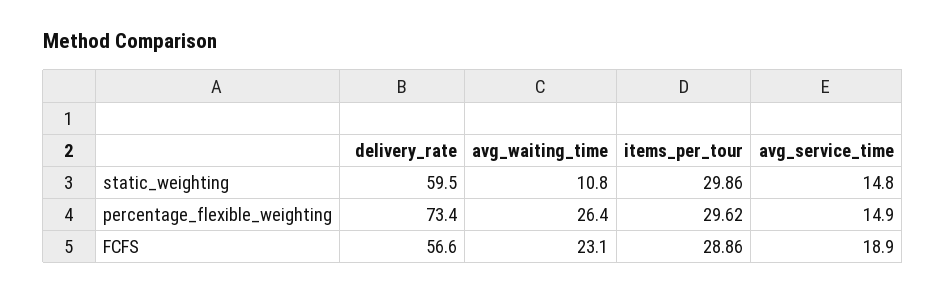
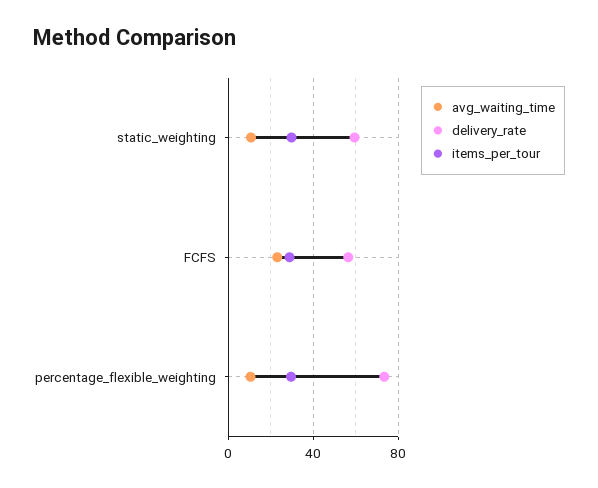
  {
    "delivery_rate": {
      "static_weighting": 59.5,
      "percentage_flexible_weighting": 73.4,
      "FCFS": 56.6
    },
    "avg_waiting_time": {
      "static_weighting": 10.8,
-     "percentage_flexible_weighting": 26.4,
+     "percentage_flexible_weighting": 10,
      "FCFS": 23.1
    },
    "items_per_tour": {
      "static_weighting": 29.86,
      "percentage_flexible_weighting": 29.62,
      "FCFS": 28.86
-   },
+   }
-   "avg_service_time": {
-     "static_weighting": 14.8,
-     "percentage_flexible_weighting": 14.9,
-     "FCFS": 18.9
-   }
  }

